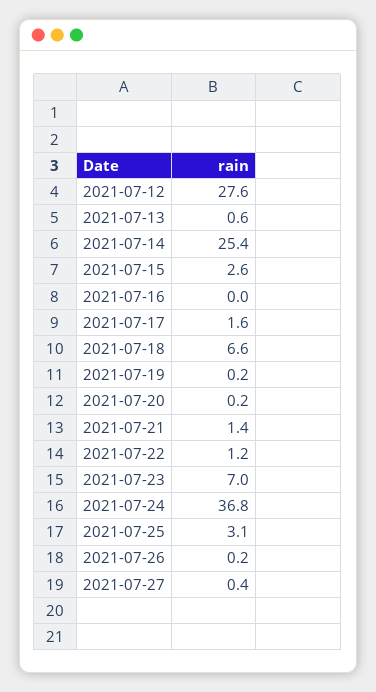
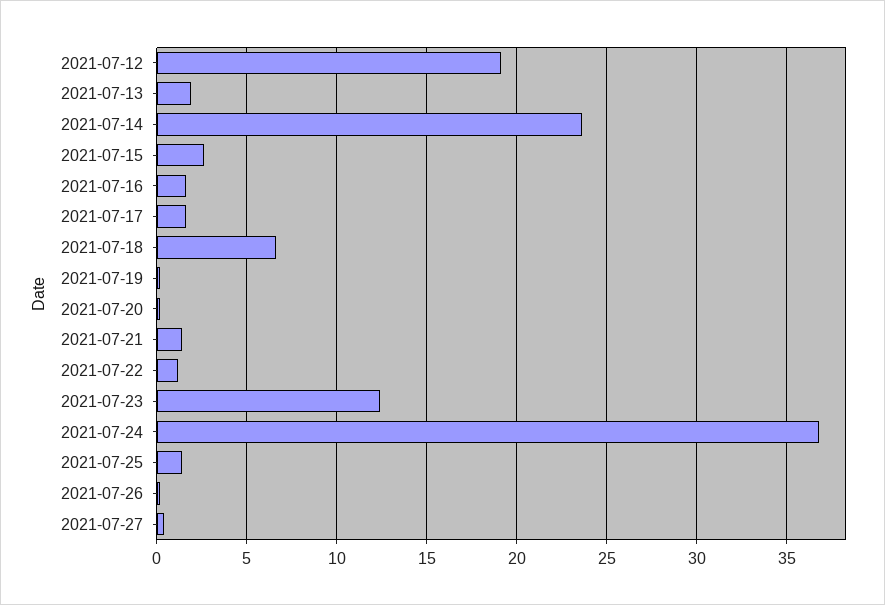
  {
-   "2021-07-12": 27.6,
+   "2021-07-12": 19,
-   "2021-07-13": 0.6,
+   "2021-07-13": 2,
-   "2021-07-14": 25.4,
+   "2021-07-14": 23.5,
    "2021-07-15": 2.6,
-   "2021-07-16": 0,
+   "2021-07-16": 1.5,
    "2021-07-17": 1.6,
    "2021-07-18": 6.6,
    "2021-07-19": 0.2,
    "2021-07-20": 0.2,
    "2021-07-21": 1.4,
    "2021-07-22": 1.2,
-   "2021-07-23": 7,
+   "2021-07-23": 12.5,
    "2021-07-24": 36.8,
-   "2021-07-25": 3.1,
+   "2021-07-25": 1.5,
    "2021-07-26": 0.2,
    "2021-07-27": 0.4
  }

